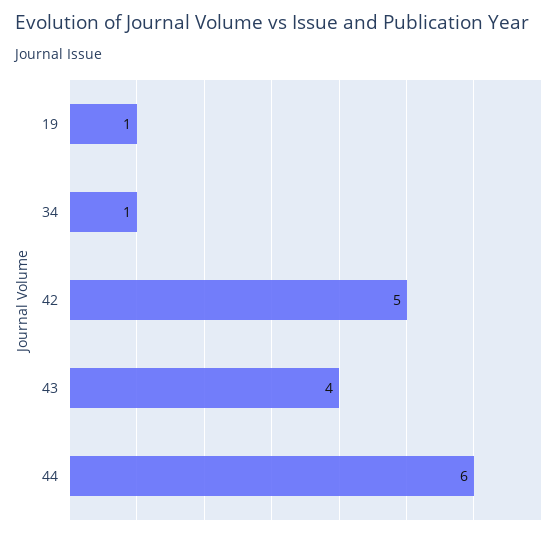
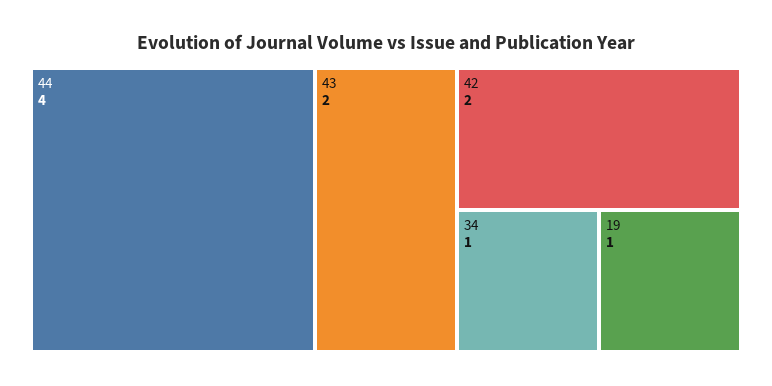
  {
    "19": 1,
    "34": 1,
-   "42": 5,
+   "42": 2,
-   "43": 4,
+   "43": 2,
-   "44": 6
+   "44": 4
  }

